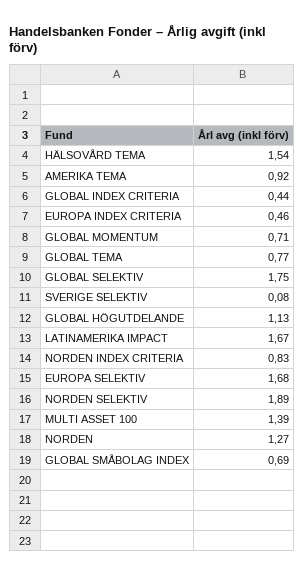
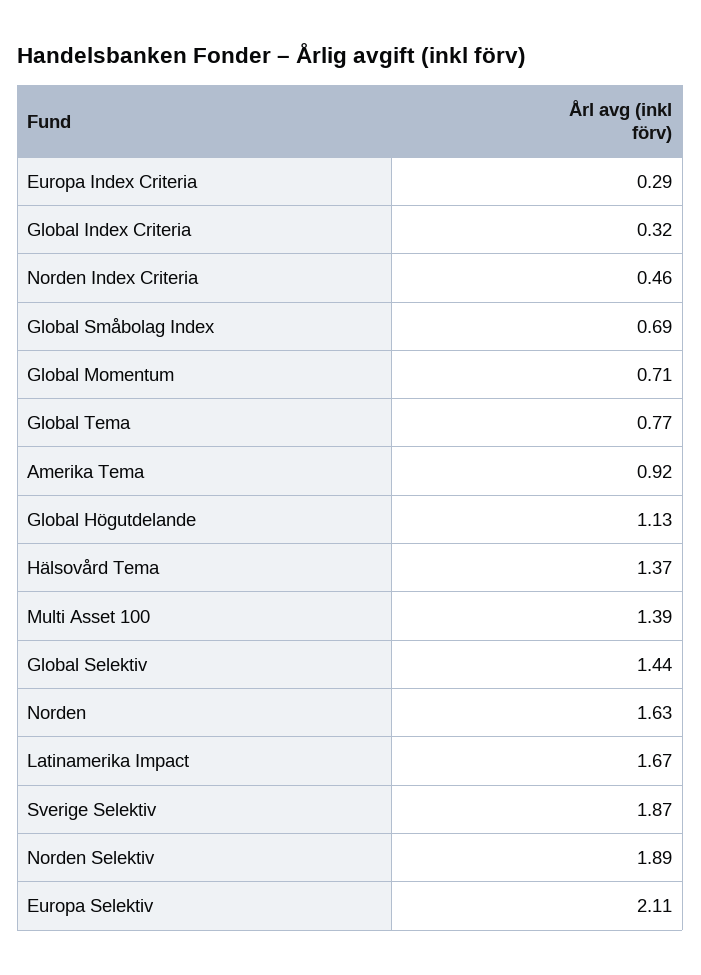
  {
-   "HÄLSOVÅRD TEMA": 1.54,
+   "HÄLSOVÅRD TEMA": 1.37,
    "AMERIKA TEMA": 0.92,
-   "GLOBAL INDEX CRITERIA": 0.44,
+   "GLOBAL INDEX CRITERIA": 0.32,
-   "EUROPA INDEX CRITERIA": 0.46,
+   "EUROPA INDEX CRITERIA": 0.29,
    "GLOBAL MOMENTUM": 0.71,
    "GLOBAL TEMA": 0.77,
-   "GLOBAL SELEKTIV": 1.75,
+   "GLOBAL SELEKTIV": 1.44,
-   "SVERIGE SELEKTIV": 0.08,
+   "SVERIGE SELEKTIV": 1.87,
    "GLOBAL HÖGUTDELANDE": 1.13,
    "LATINAMERIKA IMPACT": 1.67,
-   "NORDEN INDEX CRITERIA": 0.83,
+   "NORDEN INDEX CRITERIA": 0.46,
-   "EUROPA SELEKTIV": 1.68,
+   "EUROPA SELEKTIV": 2.11,
    "NORDEN SELEKTIV": 1.89,
    "MULTI ASSET 100": 1.39,
-   "NORDEN": 1.27,
+   "NORDEN": 1.63,
    "GLOBAL SMÅBOLAG INDEX": 0.69
  }

